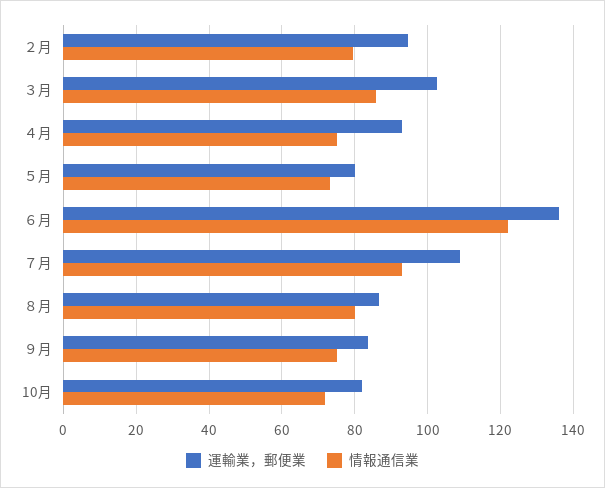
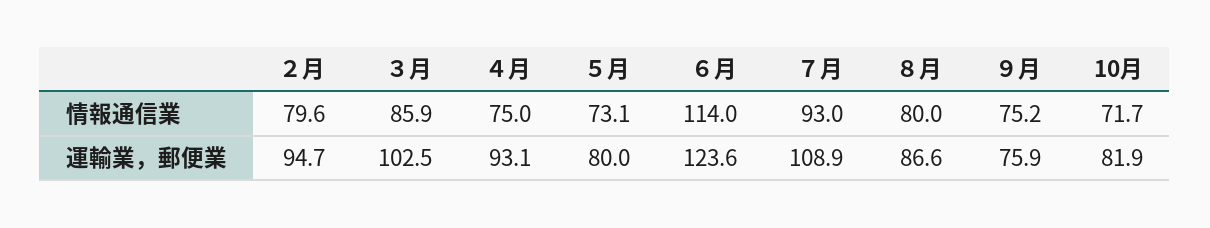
  {
    "運輸業，郵便業": {
      "２月": 94.7,
      "３月": 102.5,
      "４月": 93.1,
      "５月": 80,
-     "６月": 136,
+     "６月": 123.6,
      "７月": 108.9,
      "８月": 86.6,
-     "９月": 84,
+     "９月": 75.9,
      "10月": 81.9
    },
    "情報通信業": {
      "２月": 79.6,
      "３月": 85.9,
      "４月": 75,
      "５月": 73.1,
-     "６月": 122,
+     "６月": 114,
      "７月": 93,
      "８月": 80,
      "９月": 75.2,
      "10月": 71.7
    }
  }

